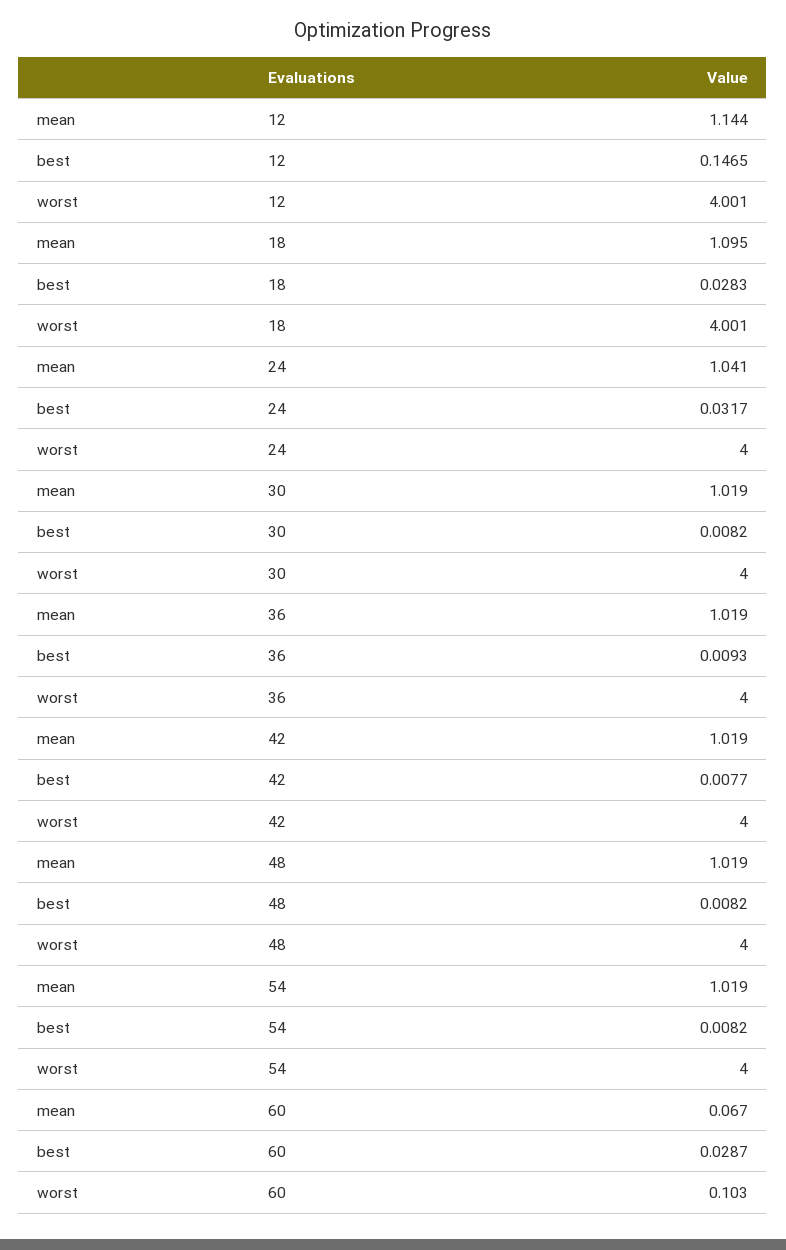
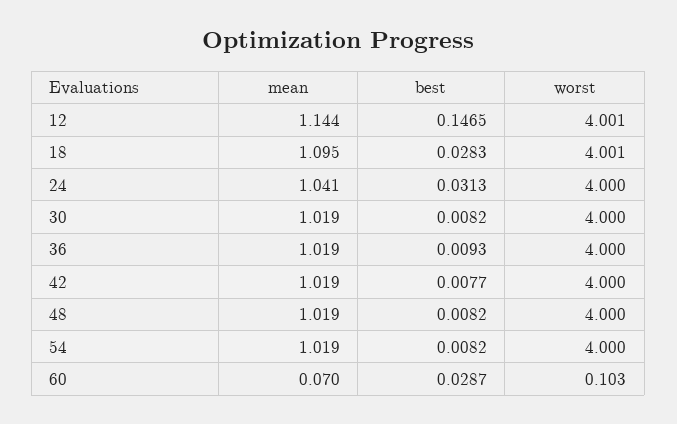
  {
    "mean": {
      "12": 1.144,
      "18": 1.095,
      "24": 1.041,
      "30": 1.019,
      "36": 1.019,
      "42": 1.019,
      "48": 1.019,
      "54": 1.019,
-     "60": 0.067
+     "60": 0.07
    },
    "best": {
      "12": 0.1465,
      "18": 0.0283,
-     "24": 0.0317,
+     "24": 0.0313,
      "30": 0.0082,
      "36": 0.0093,
      "42": 0.0077,
      "48": 0.0082,
      "54": 0.0082,
      "60": 0.0287
    },
    "worst": {
      "12": 4.001,
      "18": 4.001,
      "24": 4,
      "30": 4,
      "36": 4,
      "42": 4,
      "48": 4,
      "54": 4,
      "60": 0.103
    }
  }

